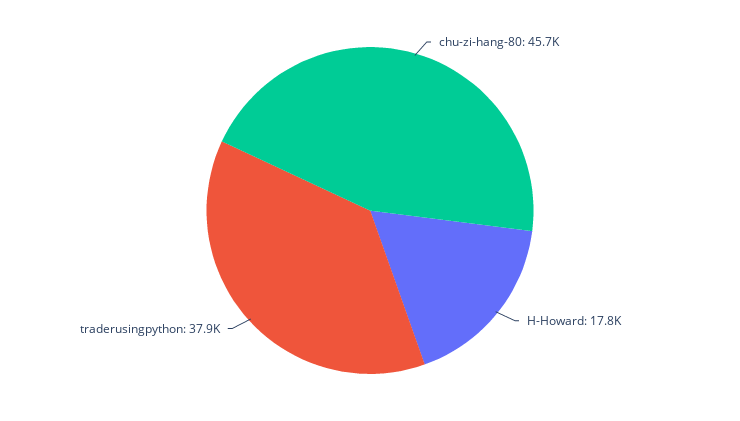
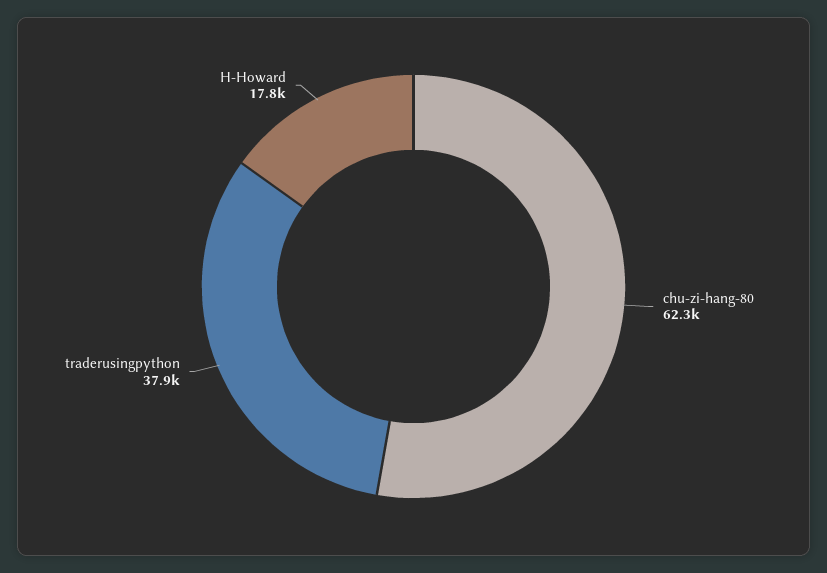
  {
-   "chu-zi-hang-80": 45700,
+   "chu-zi-hang-80": 62300,
    "H-Howard": 17800,
    "traderusingpython": 37900
  }

